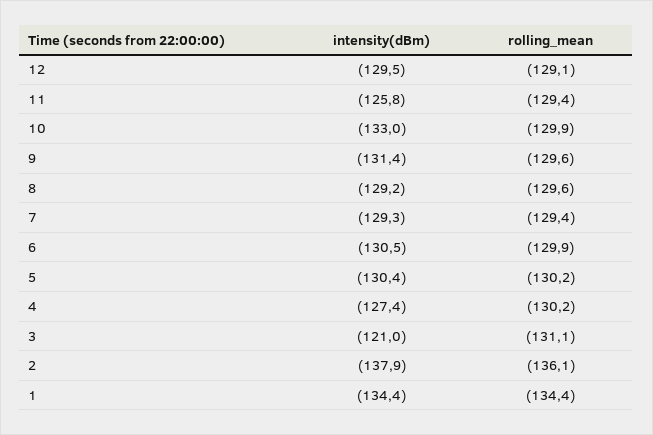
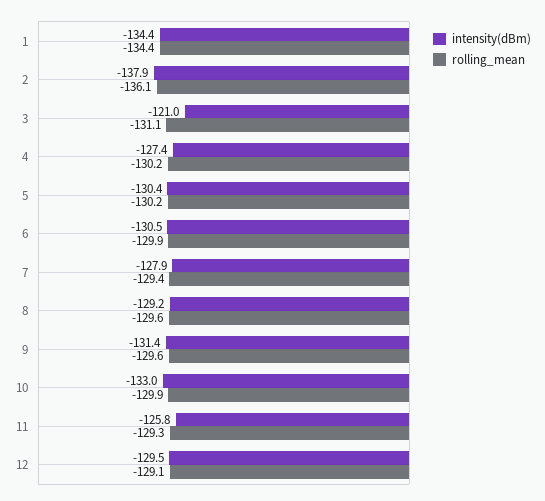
  {
    "intensity(dBm)": {
      "12": -129.5,
      "11": -125.8,
      "10": -133,
      "9": -131.4,
      "8": -129.2,
-     "7": -129.3,
+     "7": -127.9,
      "6": -130.5,
      "5": -130.4,
      "4": -127.4,
      "3": -121,
      "2": -137.9,
      "1": -134.4
    },
    "rolling_mean": {
      "12": -129.1,
-     "11": -129.4,
+     "11": -129.3,
      "10": -129.9,
      "9": -129.6,
      "8": -129.6,
      "7": -129.4,
      "6": -129.9,
      "5": -130.2,
      "4": -130.2,
      "3": -131.1,
      "2": -136.1,
      "1": -134.4
    }
  }

